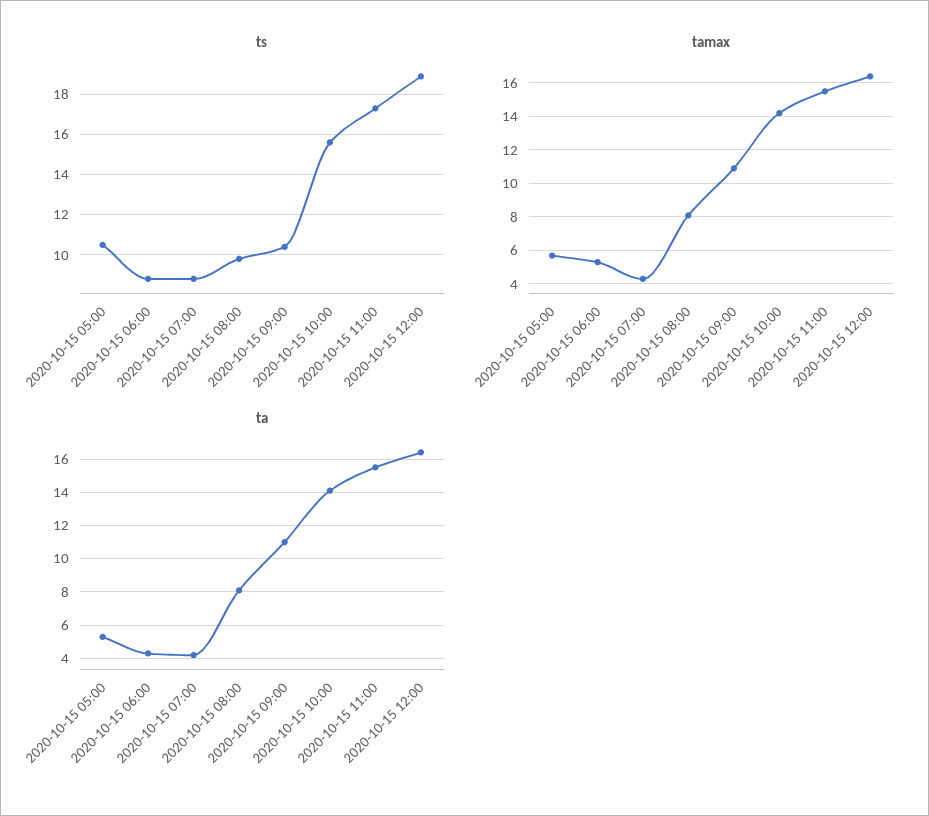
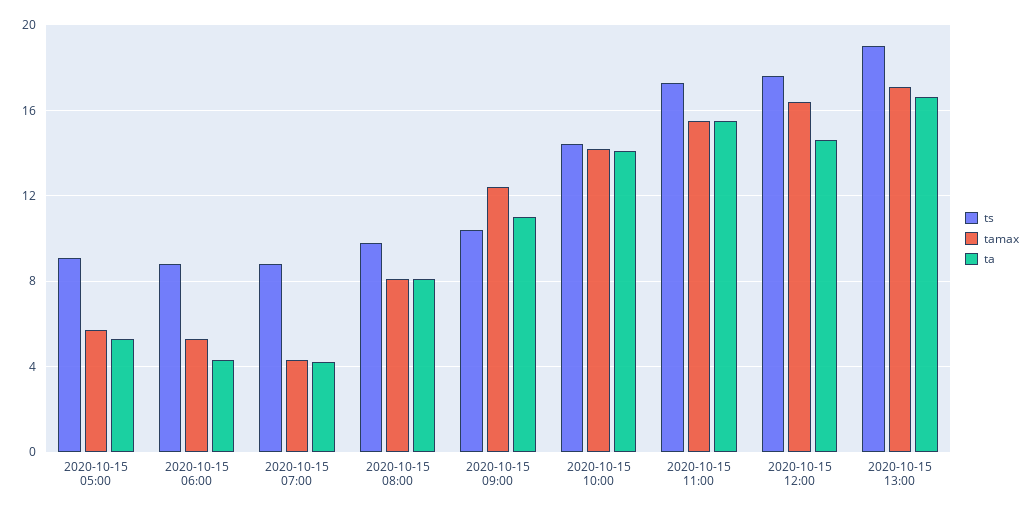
  {
    "ts": {
-     "2020-10-15 05:00": 10.5,
+     "2020-10-15 05:00": 9,
      "2020-10-15 06:00": 9,
      "2020-10-15 07:00": 9,
      "2020-10-15 08:00": 10,
      "2020-10-15 09:00": 10.5,
-     "2020-10-15 10:00": 15.5,
+     "2020-10-15 10:00": 14.5,
      "2020-10-15 11:00": 17.5,
-     "2020-10-15 12:00": 19
+     "2020-10-15 12:00": 17.5,
+     "2020-10-15 13:00": 19
    },
    "tamax": {
      "2020-10-15 05:00": 5.5,
      "2020-10-15 06:00": 5.5,
      "2020-10-15 07:00": 4.5,
      "2020-10-15 08:00": 8,
-     "2020-10-15 09:00": 11,
+     "2020-10-15 09:00": 12.5,
      "2020-10-15 10:00": 14,
      "2020-10-15 11:00": 15.5,
-     "2020-10-15 12:00": 16.5
+     "2020-10-15 12:00": 16.5,
+     "2020-10-15 13:00": 17
    },
    "ta": {
      "2020-10-15 05:00": 5.5,
      "2020-10-15 06:00": 4.5,
      "2020-10-15 07:00": 4,
      "2020-10-15 08:00": 8,
      "2020-10-15 09:00": 11,
      "2020-10-15 10:00": 14,
      "2020-10-15 11:00": 15.5,
-     "2020-10-15 12:00": 16.5
+     "2020-10-15 12:00": 14.5,
+     "2020-10-15 13:00": 16.5
    }
  }

